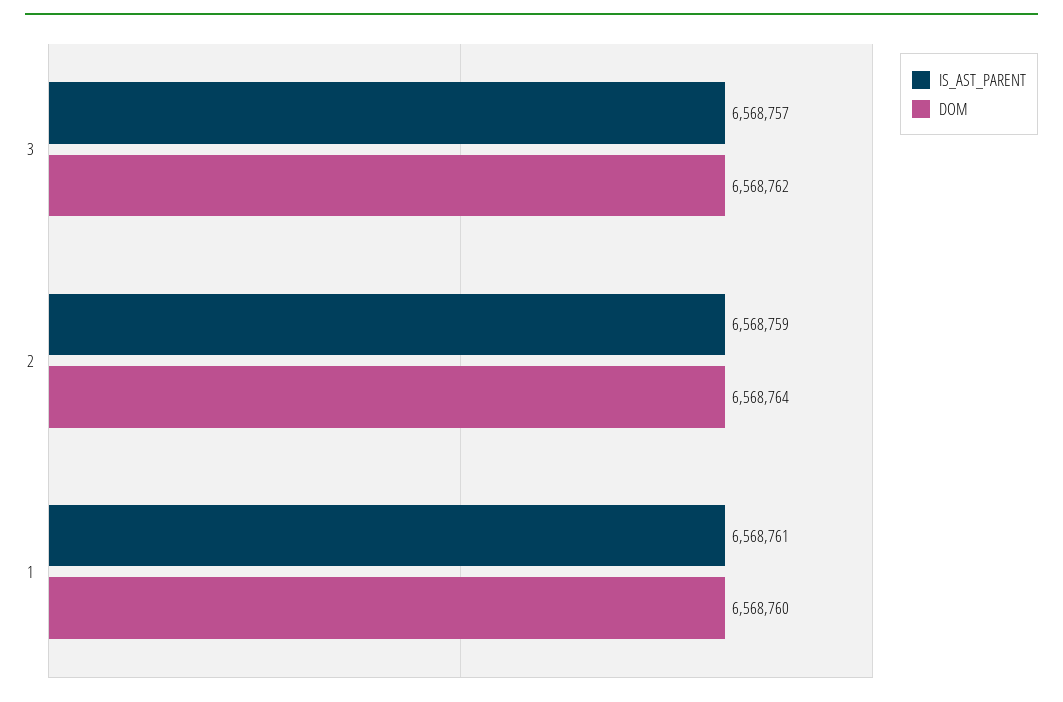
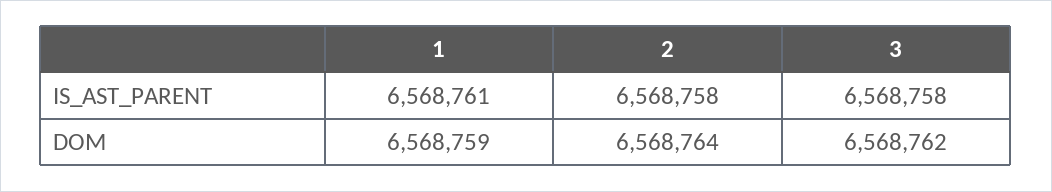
  {
    "IS_AST_PARENT": {
-     "3": 6568757,
+     "3": 6568758,
-     "2": 6568759,
+     "2": 6568758,
      "1": 6568761
    },
    "DOM": {
      "3": 6568762,
      "2": 6568764,
-     "1": 6568760
+     "1": 6568759
    }
  }

